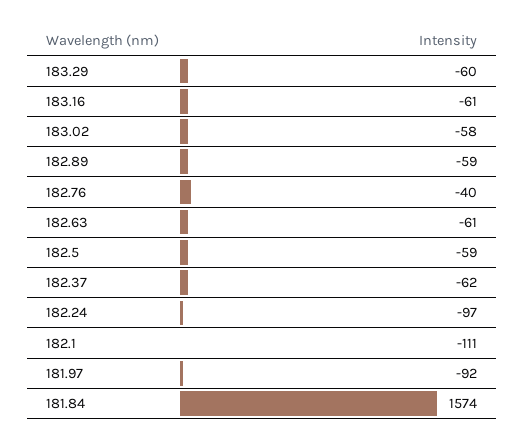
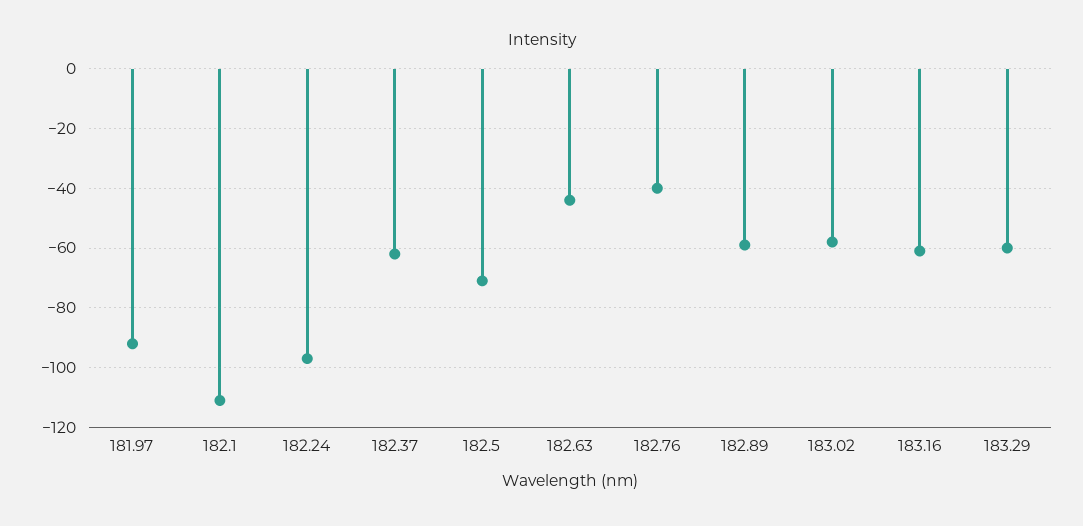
  {
    "183.29": -60,
    "183.16": -61,
    "183.02": -58,
    "182.89": -59,
    "182.76": -40,
-   "182.63": -61,
+   "182.63": -45,
-   "182.5": -59,
+   "182.5": -70,
    "182.37": -62,
    "182.24": -97,
    "182.1": -111,
-   "181.97": -92,
+   "181.97": -92
-   "181.84": 1574
  }

